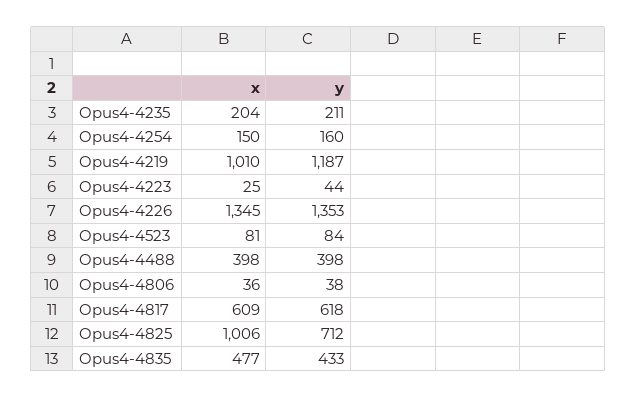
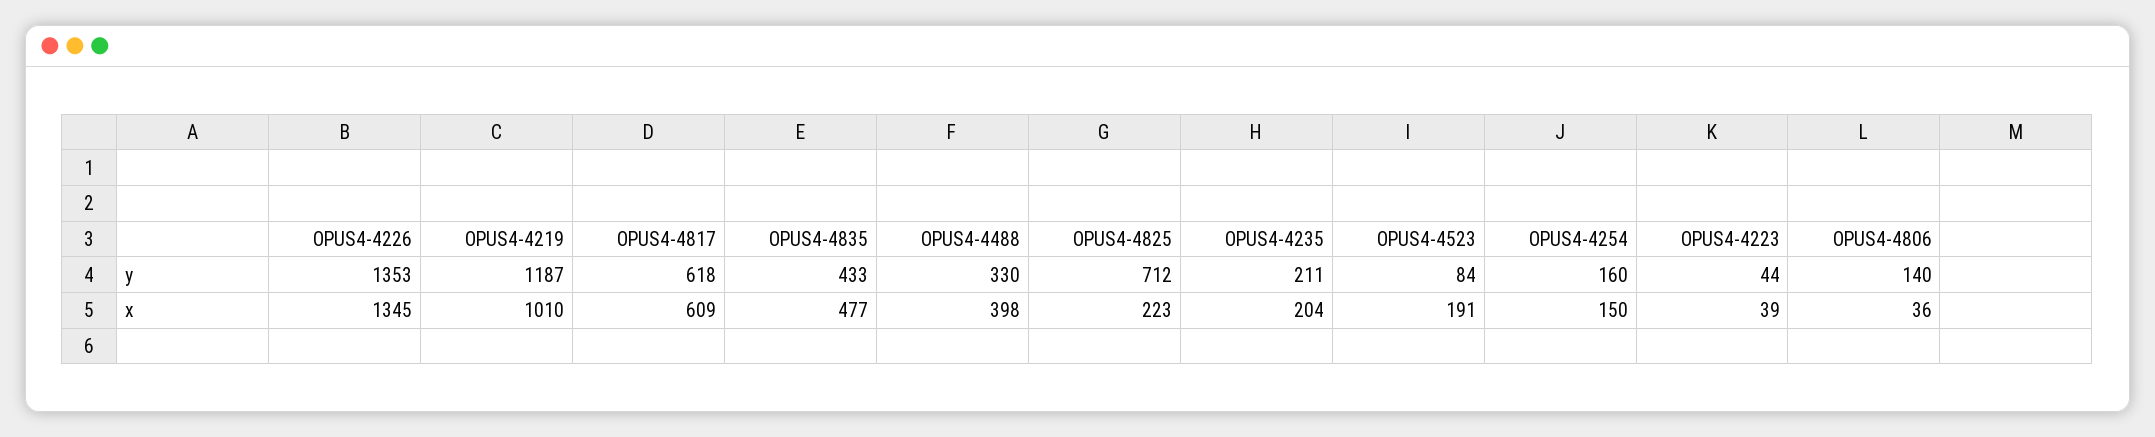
  {
    "x": {
      "Opus4-4235": 204,
      "Opus4-4254": 150,
      "Opus4-4219": 1010,
-     "Opus4-4223": 25,
+     "Opus4-4223": 39,
      "Opus4-4226": 1345,
-     "Opus4-4523": 81,
+     "Opus4-4523": 191,
      "Opus4-4488": 398,
      "Opus4-4806": 36,
      "Opus4-4817": 609,
-     "Opus4-4825": 1006,
+     "Opus4-4825": 223,
      "Opus4-4835": 477
    },
    "y": {
      "Opus4-4235": 211,
      "Opus4-4254": 160,
      "Opus4-4219": 1187,
      "Opus4-4223": 44,
      "Opus4-4226": 1353,
      "Opus4-4523": 84,
-     "Opus4-4488": 398,
+     "Opus4-4488": 330,
-     "Opus4-4806": 38,
+     "Opus4-4806": 140,
      "Opus4-4817": 618,
      "Opus4-4825": 712,
      "Opus4-4835": 433
    }
  }

